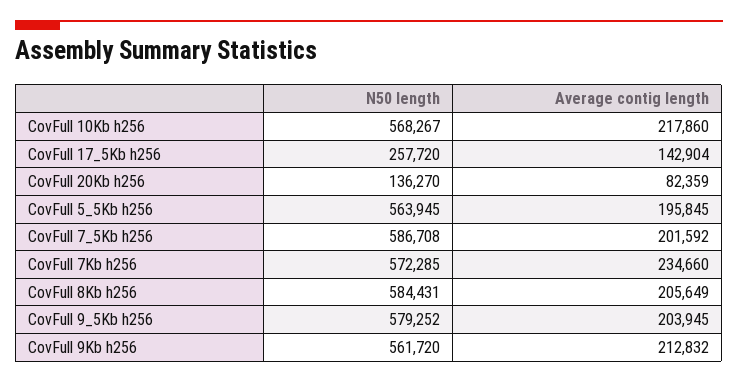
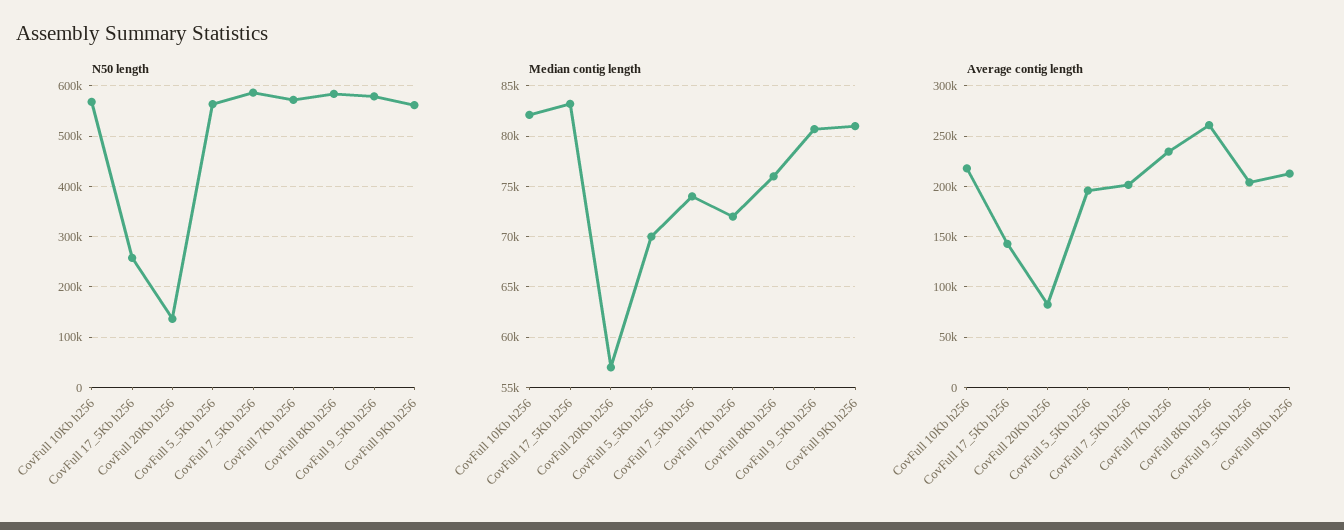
  {
    "N50 length": {
      "CovFull 10Kb h256": 568267,
      "CovFull 17_5Kb h256": 257720,
      "CovFull 20Kb h256": 136270,
      "CovFull 5_5Kb h256": 563945,
      "CovFull 7_5Kb h256": 586708,
      "CovFull 7Kb h256": 572285,
      "CovFull 8Kb h256": 584431,
      "CovFull 9_5Kb h256": 579252,
      "CovFull 9Kb h256": 561720
    },
    "Average contig length": {
      "CovFull 10Kb h256": 217860,
      "CovFull 17_5Kb h256": 142904,
      "CovFull 20Kb h256": 82359,
      "CovFull 5_5Kb h256": 195845,
      "CovFull 7_5Kb h256": 201592,
      "CovFull 7Kb h256": 234660,
-     "CovFull 8Kb h256": 205649,
+     "CovFull 8Kb h256": 260000,
      "CovFull 9_5Kb h256": 203945,
      "CovFull 9Kb h256": 212832
-   }
+   },
+   "Median contig length": {
+     "CovFull 10Kb h256": 82000,
+     "CovFull 17_5Kb h256": 83000,
+     "CovFull 20Kb h256": 57000,
+     "CovFull 5_5Kb h256": 70000,
+     "CovFull 7_5Kb h256": 74000,
+     "CovFull 7Kb h256": 72000,
+     "CovFull 8Kb h256": 76000,
+     "CovFull 9_5Kb h256": 81000,
+     "CovFull 9Kb h256": 81000
+   }
  }

